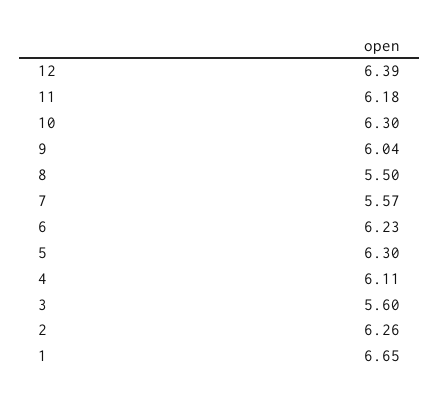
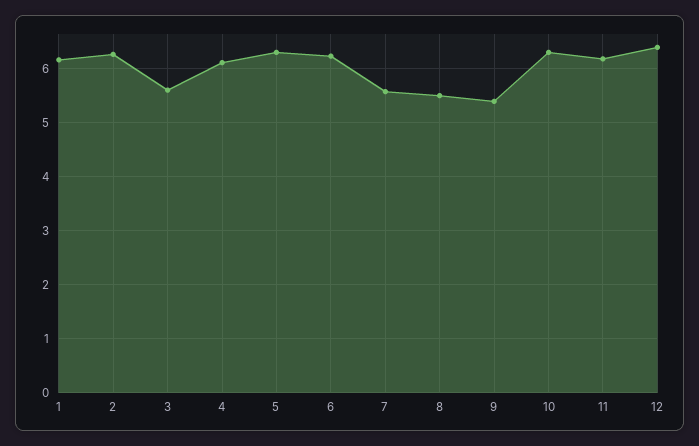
  {
    "12": 6.39,
    "11": 6.18,
    "10": 6.3,
-   "9": 6.04,
+   "9": 5.4,
    "8": 5.5,
    "7": 5.57,
    "6": 6.23,
    "5": 6.3,
    "4": 6.11,
    "3": 5.6,
    "2": 6.26,
-   "1": 6.65
+   "1": 6.2
  }

